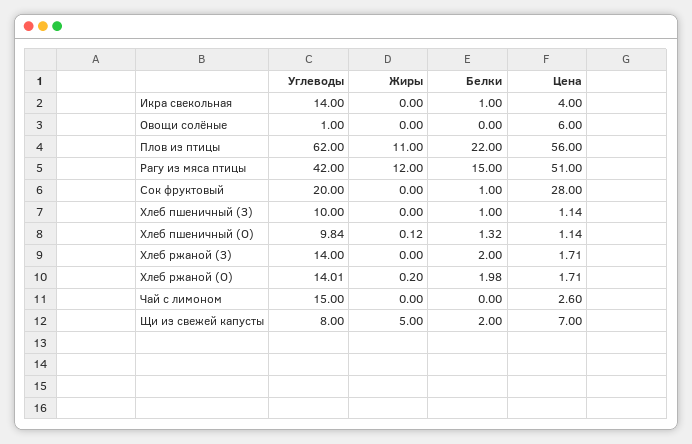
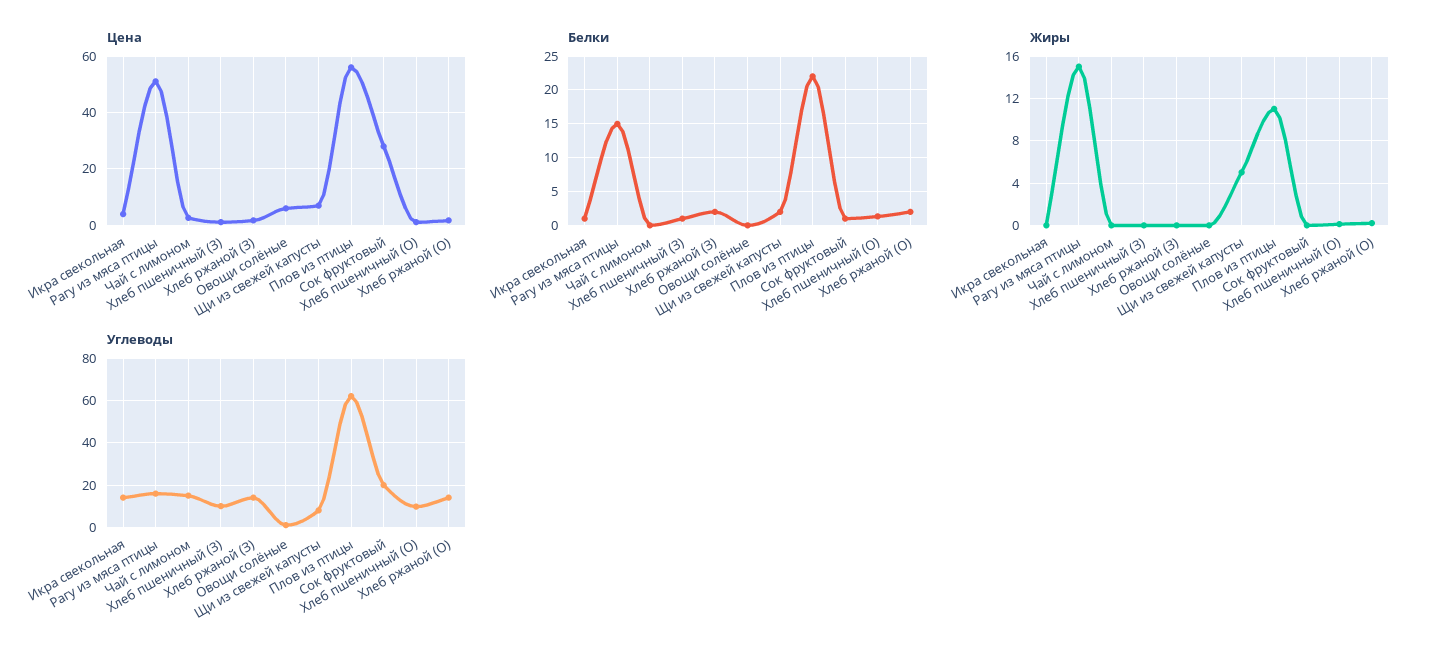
  {
    "Углеводы": {
      "Икра свекольная": 14,
      "Овощи солёные": 1,
      "Плов из птицы": 62,
-     "Рагу из мяса птицы": 42,
+     "Рагу из мяса птицы": 15,
      "Сок фруктовый": 20,
      "Хлеб пшеничный (З)": 10,
      "Хлеб пшеничный (О)": 9.84,
      "Хлеб ржаной (З)": 14,
      "Хлеб ржаной (О)": 14.01,
      "Чай с лимоном": 15,
      "Щи из свежей капусты": 8
    },
    "Жиры": {
      "Икра свекольная": 0,
      "Овощи солёные": 0,
      "Плов из птицы": 11,
-     "Рагу из мяса птицы": 12,
+     "Рагу из мяса птицы": 15,
      "Сок фруктовый": 0,
      "Хлеб пшеничный (З)": 0,
      "Хлеб пшеничный (О)": 0.12,
      "Хлеб ржаной (З)": 0,
      "Хлеб ржаной (О)": 0.2,
      "Чай с лимоном": 0,
      "Щи из свежей капусты": 5
    },
    "Белки": {
      "Икра свекольная": 1,
      "Овощи солёные": 0,
      "Плов из птицы": 22,
      "Рагу из мяса птицы": 15,
      "Сок фруктовый": 1,
      "Хлеб пшеничный (З)": 1,
      "Хлеб пшеничный (О)": 1.32,
      "Хлеб ржаной (З)": 2,
      "Хлеб ржаной (О)": 1.98,
      "Чай с лимоном": 0,
      "Щи из свежей капусты": 2
    },
    "Цена": {
      "Икра свекольная": 4,
      "Овощи солёные": 6,
      "Плов из птицы": 56,
      "Рагу из мяса птицы": 51,
      "Сок фруктовый": 28,
      "Хлеб пшеничный (З)": 1.14,
      "Хлеб пшеничный (О)": 1.14,
      "Хлеб ржаной (З)": 1.71,
      "Хлеб ржаной (О)": 1.71,
      "Чай с лимоном": 2.6,
      "Щи из свежей капусты": 7
    }
  }

